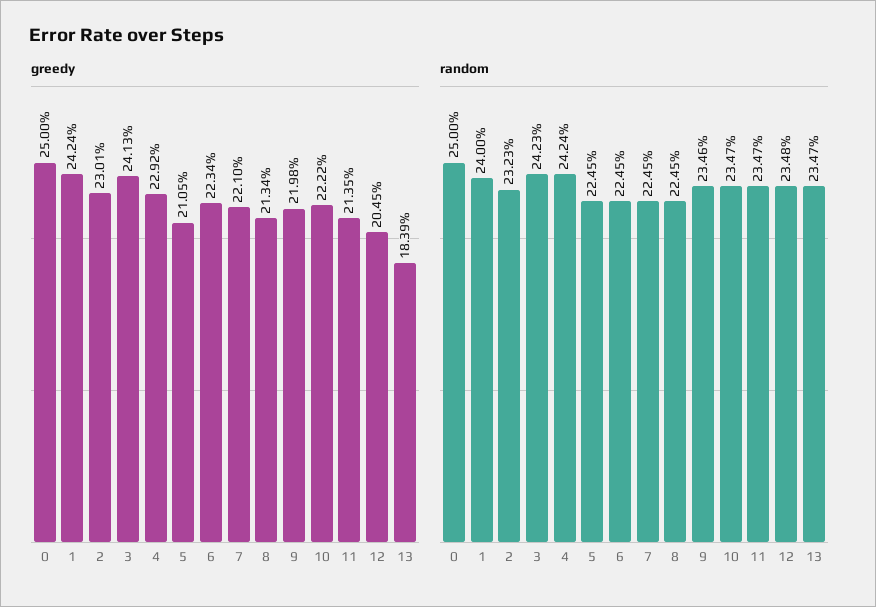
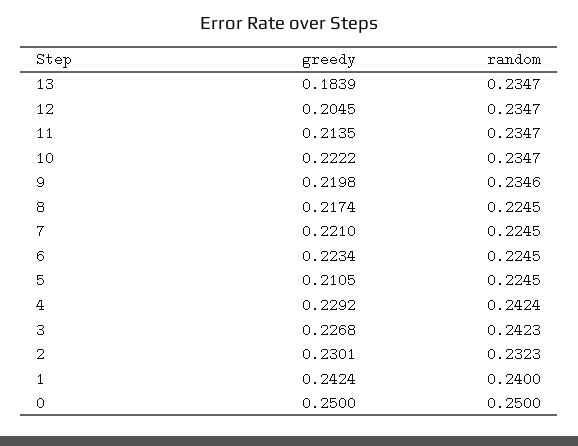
  {
    "greedy": {
      "0": 0.25,
      "1": 0.2424,
      "2": 0.2301,
-     "3": 0.2413,
+     "3": 0.2268,
      "4": 0.2292,
      "5": 0.2105,
      "6": 0.2234,
      "7": 0.221,
-     "8": 0.2134,
+     "8": 0.2174,
      "9": 0.2198,
      "10": 0.2222,
      "11": 0.2135,
      "12": 0.2045,
      "13": 0.1839
    },
    "random": {
      "0": 0.25,
      "1": 0.24,
      "2": 0.2323,
      "3": 0.2423,
      "4": 0.2424,
      "5": 0.2245,
      "6": 0.2245,
      "7": 0.2245,
      "8": 0.2245,
      "9": 0.2346,
      "10": 0.2347,
      "11": 0.2347,
-     "12": 0.2348,
+     "12": 0.2347,
      "13": 0.2347
    }
  }

